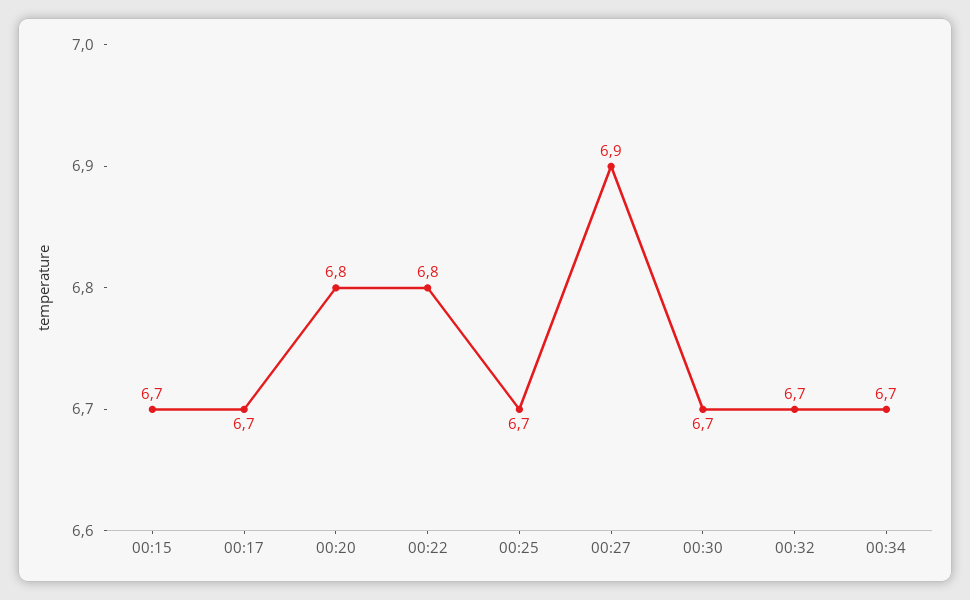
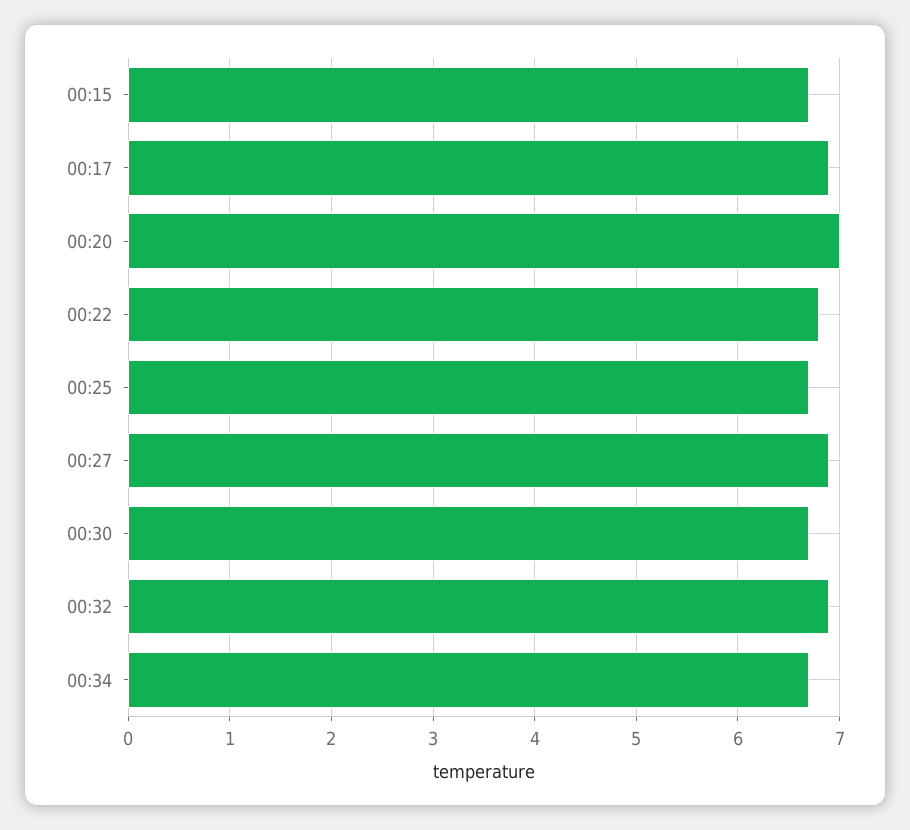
  {
    "00:15": 6.7,
-   "00:17": 6.7,
+   "00:17": 6.9,
-   "00:20": 6.8,
+   "00:20": 7,
    "00:22": 6.8,
    "00:25": 6.7,
    "00:27": 6.9,
    "00:30": 6.7,
-   "00:32": 6.7,
+   "00:32": 6.9,
    "00:34": 6.7
  }

